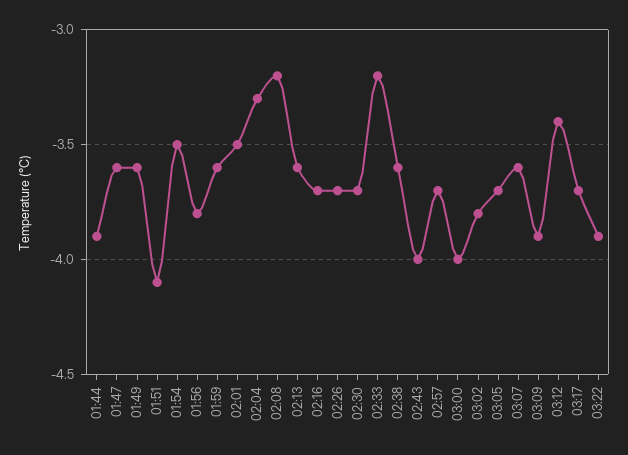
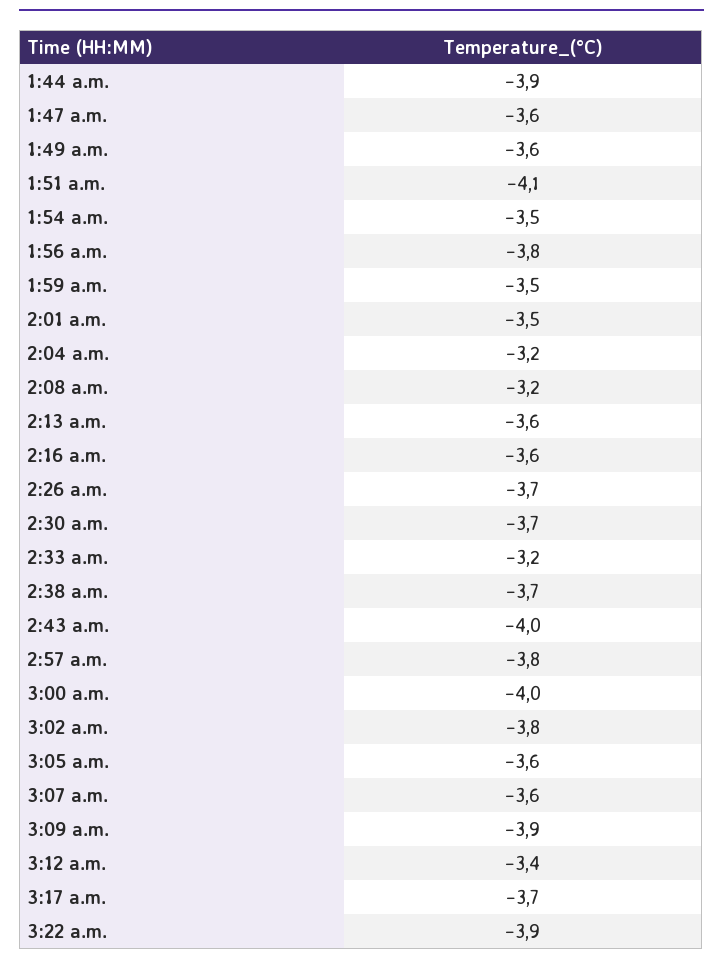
  {
    "01:44": -3.9,
    "01:47": -3.6,
    "01:49": -3.6,
    "01:51": -4.1,
    "01:54": -3.5,
    "01:56": -3.8,
-   "01:59": -3.6,
+   "01:59": -3.5,
    "02:01": -3.5,
-   "02:04": -3.3,
+   "02:04": -3.2,
    "02:08": -3.2,
    "02:13": -3.6,
-   "02:16": -3.7,
+   "02:16": -3.6,
    "02:26": -3.7,
    "02:30": -3.7,
    "02:33": -3.2,
-   "02:38": -3.6,
+   "02:38": -3.7,
    "02:43": -4,
-   "02:57": -3.7,
+   "02:57": -3.8,
    "03:00": -4,
    "03:02": -3.8,
-   "03:05": -3.7,
+   "03:05": -3.6,
    "03:07": -3.6,
    "03:09": -3.9,
    "03:12": -3.4,
    "03:17": -3.7,
    "03:22": -3.9
  }

